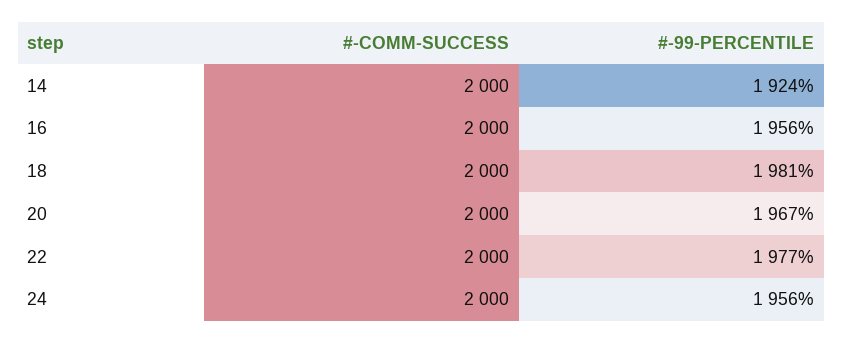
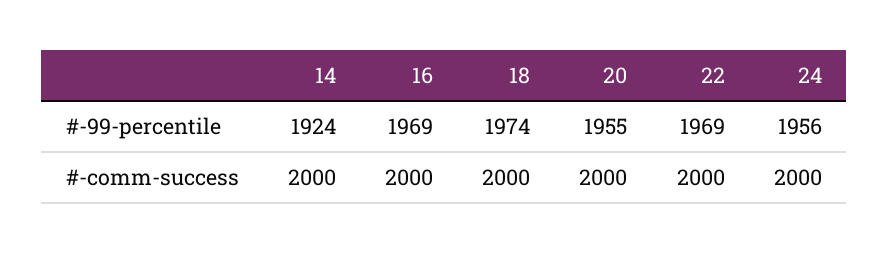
  {
    "#-COMM-SUCCESS": {
      "14": 2000,
      "16": 2000,
      "18": 2000,
      "20": 2000,
      "22": 2000,
      "24": 2000
    },
    "#-99-PERCENTILE": {
      "14": 1924,
-     "16": 1956,
+     "16": 1969,
-     "18": 1981,
+     "18": 1974,
-     "20": 1967,
+     "20": 1955,
-     "22": 1977,
+     "22": 1969,
      "24": 1956
    }
  }

